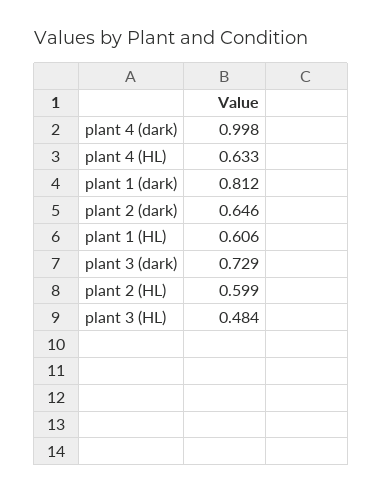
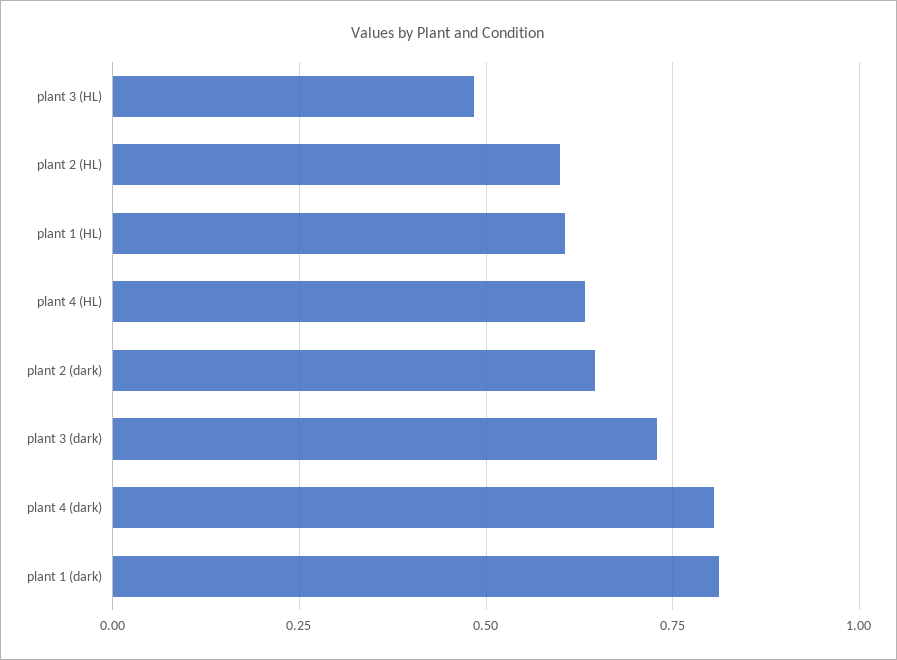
  {
-   "plant 4 (dark)": 0.998,
+   "plant 4 (dark)": 0.8,
    "plant 4 (HL)": 0.633,
    "plant 1 (dark)": 0.812,
    "plant 2 (dark)": 0.646,
    "plant 1 (HL)": 0.606,
    "plant 3 (dark)": 0.729,
    "plant 2 (HL)": 0.599,
    "plant 3 (HL)": 0.484
  }

